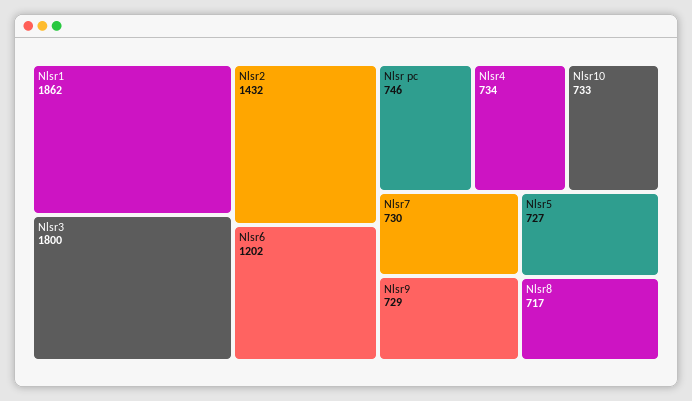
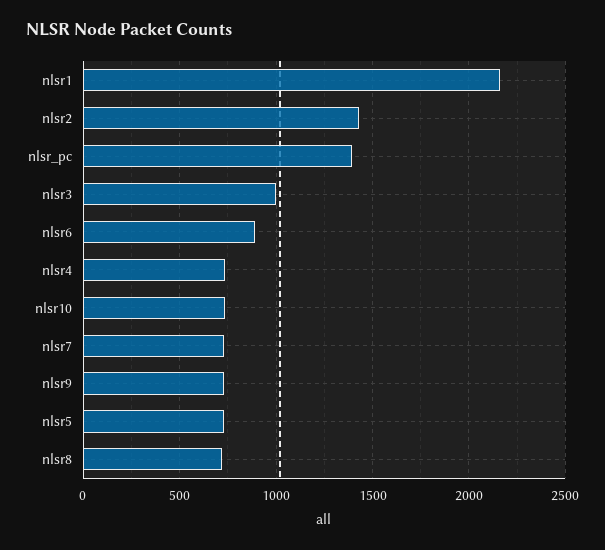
  {
-   "Nlsr1": 1862,
+   "Nlsr1": 2150,
-   "Nlsr3": 1800,
+   "Nlsr3": 1000,
    "Nlsr2": 1432,
-   "Nlsr6": 1202,
+   "Nlsr6": 900,
-   "Nlsr pc": 746,
+   "Nlsr pc": 1400,
    "Nlsr4": 734,
    "Nlsr10": 733,
    "Nlsr7": 730,
    "Nlsr9": 729,
    "Nlsr5": 727,
    "Nlsr8": 717
  }

